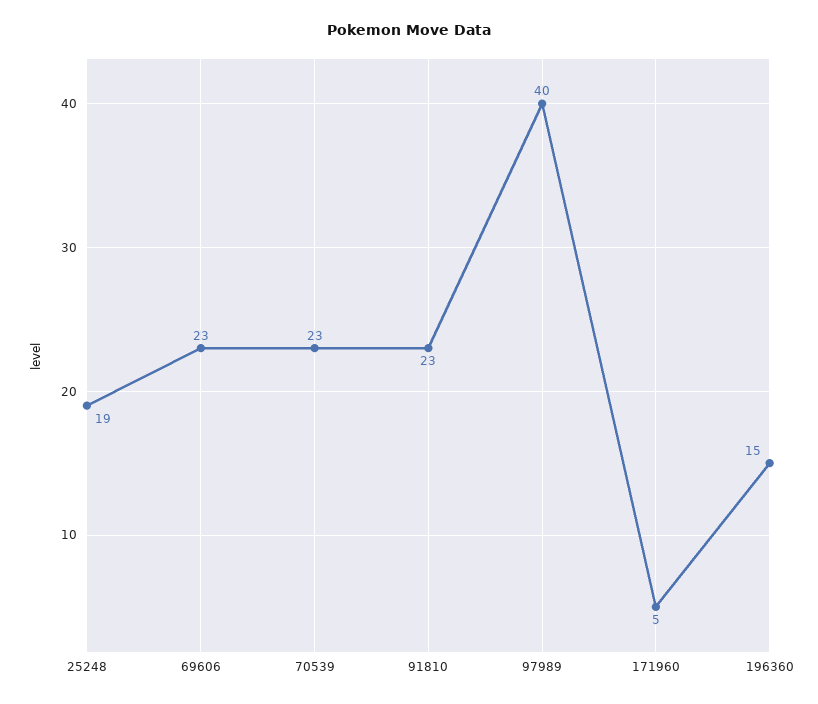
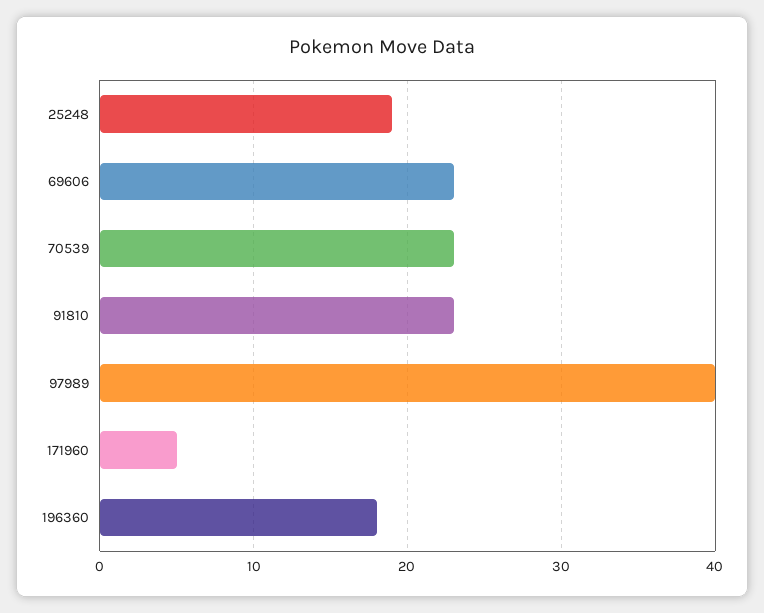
  {
    "25248": 19,
    "69606": 23,
    "70539": 23,
    "91810": 23,
    "97989": 40,
    "171960": 5,
-   "196360": 15
+   "196360": 18
  }

